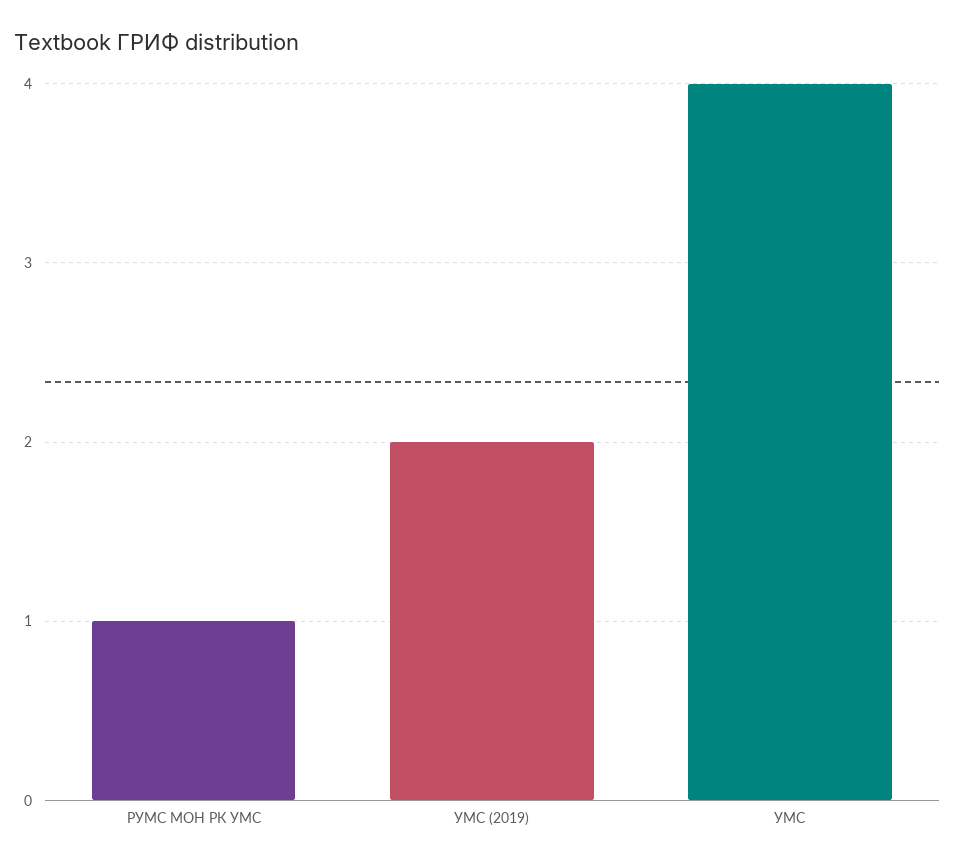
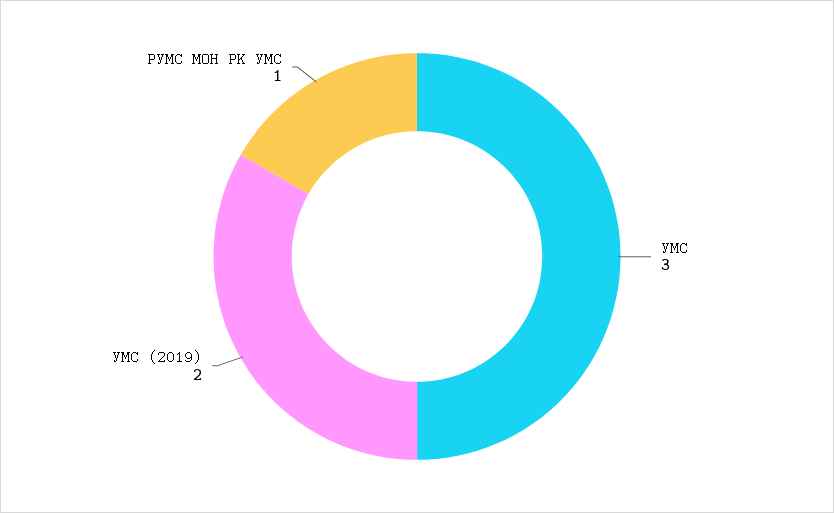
  {
    "РУМС МОН РК УМС": 1,
    "УМС (2019)": 2,
-   "УМС": 4
+   "УМС": 3
  }

